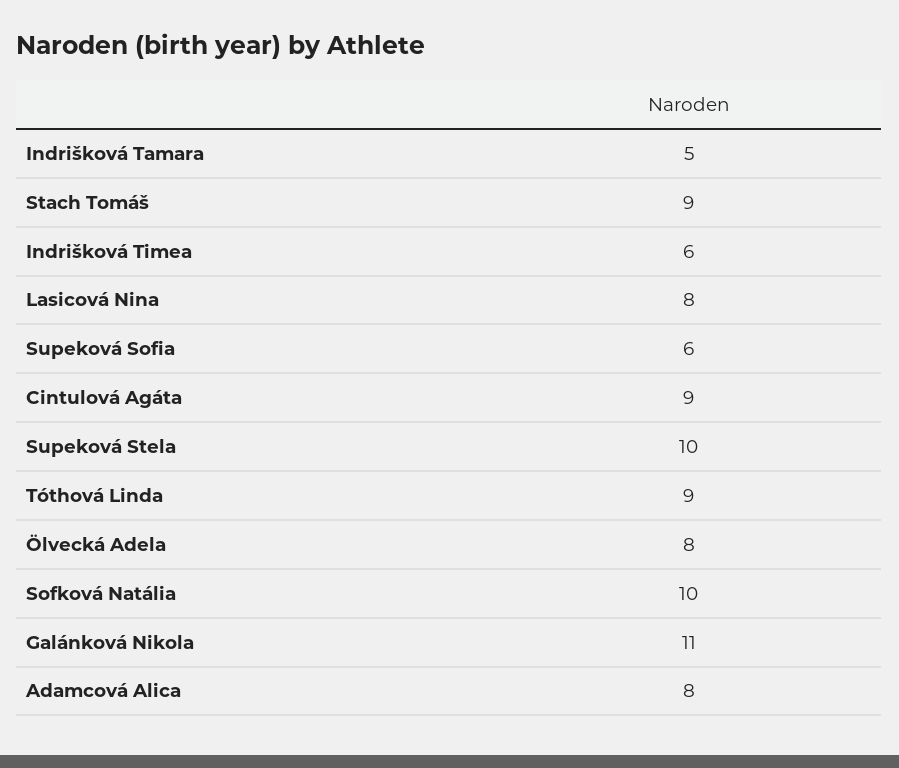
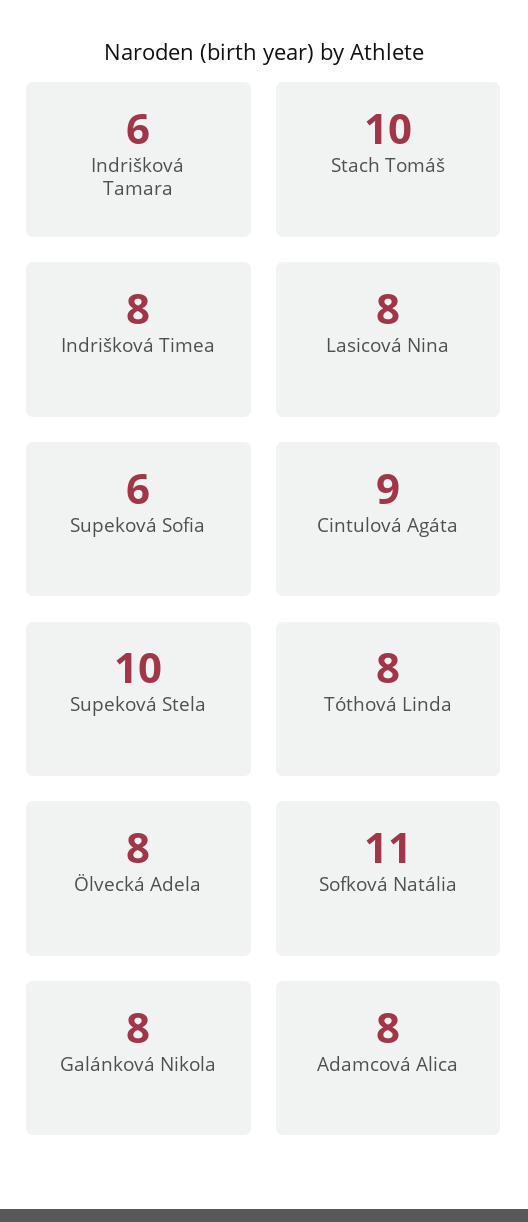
  {
-   "Indrišková Tamara": 5,
+   "Indrišková Tamara": 6,
-   "Stach Tomáš": 9,
+   "Stach Tomáš": 10,
-   "Indrišková Timea": 6,
+   "Indrišková Timea": 8,
    "Lasicová Nina": 8,
    "Supeková Sofia": 6,
    "Cintulová Agáta": 9,
    "Supeková Stela": 10,
-   "Tóthová Linda": 9,
+   "Tóthová Linda": 8,
    "Ölvecká Adela": 8,
-   "Sofková Natália": 10,
+   "Sofková Natália": 11,
-   "Galánková Nikola": 11,
+   "Galánková Nikola": 8,
    "Adamcová Alica": 8
  }

